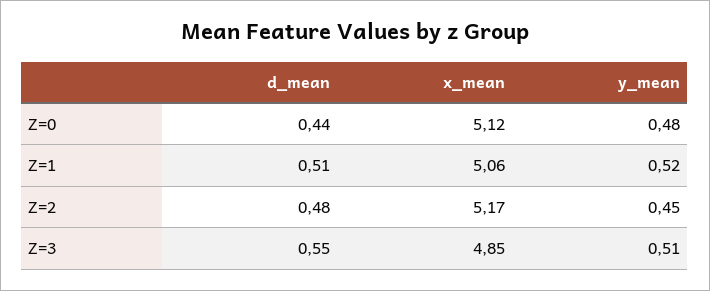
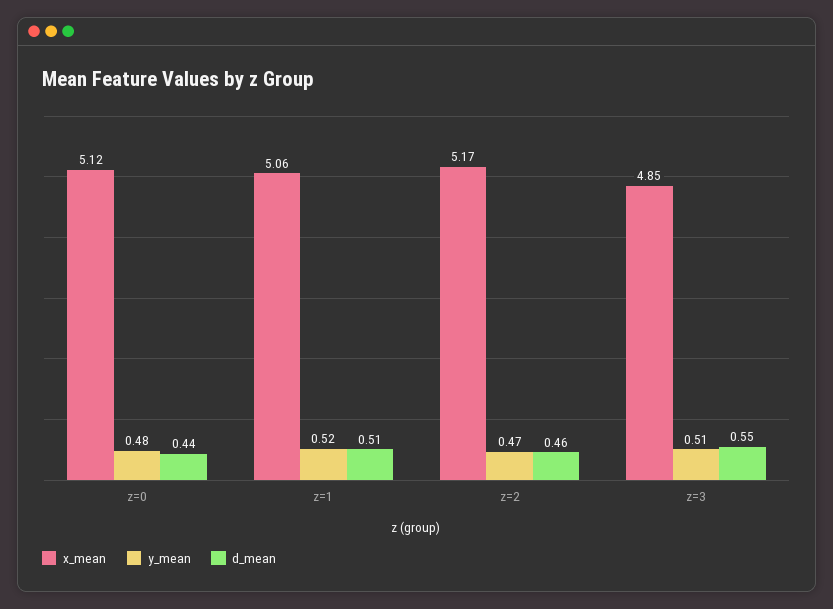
  {
    "d_mean": {
      "Z=0": 0.44,
      "Z=1": 0.51,
-     "Z=2": 0.48,
+     "Z=2": 0.46,
      "Z=3": 0.55
    },
    "x_mean": {
      "Z=0": 5.12,
      "Z=1": 5.06,
      "Z=2": 5.17,
      "Z=3": 4.85
    },
    "y_mean": {
      "Z=0": 0.48,
      "Z=1": 0.52,
-     "Z=2": 0.45,
+     "Z=2": 0.47,
      "Z=3": 0.51
    }
  }

